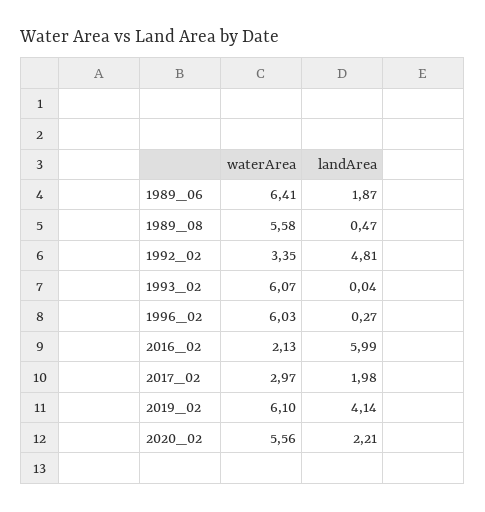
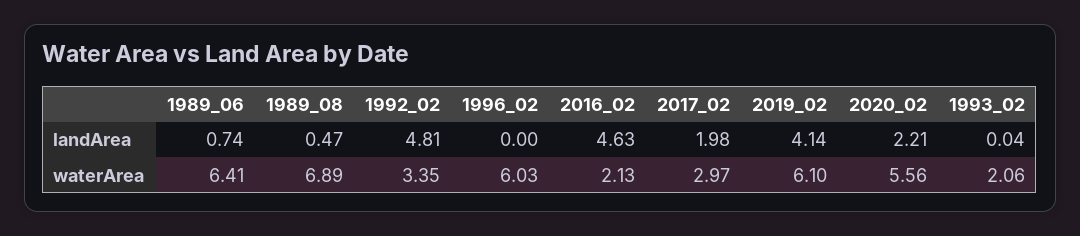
  {
    "waterArea": {
      "1989_06": 6.41,
-     "1989_08": 5.58,
+     "1989_08": 6.89,
      "1992_02": 3.35,
-     "1993_02": 6.07,
+     "1993_02": 2.06,
      "1996_02": 6.03,
      "2016_02": 2.13,
      "2017_02": 2.97,
      "2019_02": 6.1,
      "2020_02": 5.56
    },
    "landArea": {
-     "1989_06": 1.87,
+     "1989_06": 0.74,
      "1989_08": 0.47,
      "1992_02": 4.81,
      "1993_02": 0.04,
-     "1996_02": 0.27,
+     "1996_02": 0,
-     "2016_02": 5.99,
+     "2016_02": 4.63,
      "2017_02": 1.98,
      "2019_02": 4.14,
      "2020_02": 2.21
    }
  }

